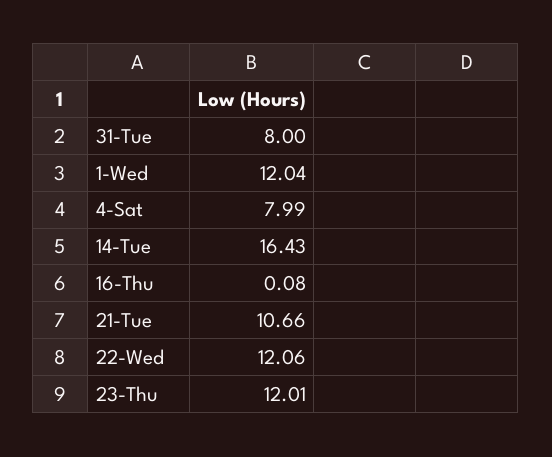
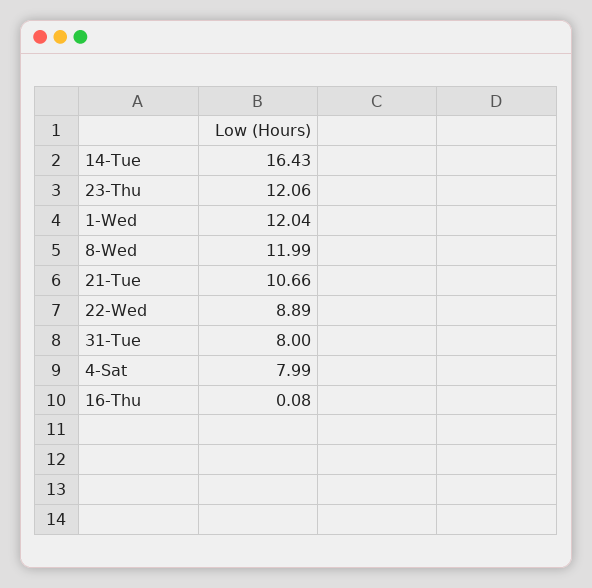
  {
    "31-Tue": 8,
    "1-Wed": 12.04,
    "4-Sat": 7.99,
    "14-Tue": 16.43,
    "16-Thu": 0.08,
    "21-Tue": 10.66,
-   "22-Wed": 12.06,
+   "22-Wed": 8.89,
-   "23-Thu": 12.01
+   "23-Thu": 12.06,
+   "8-Wed": 11.99
  }

